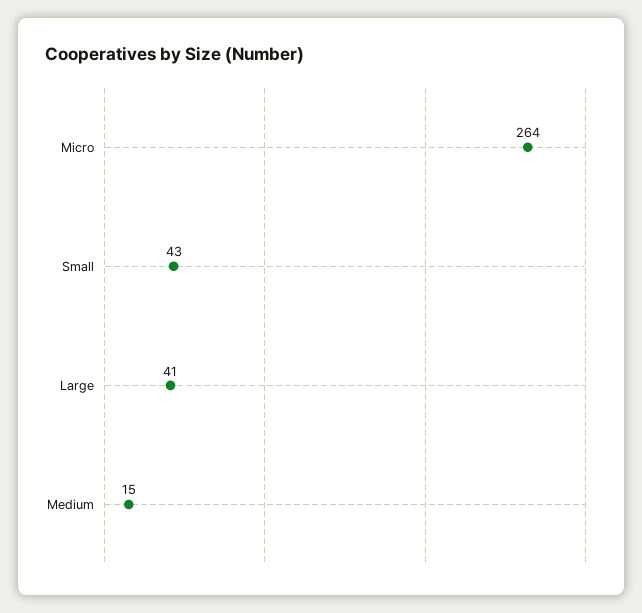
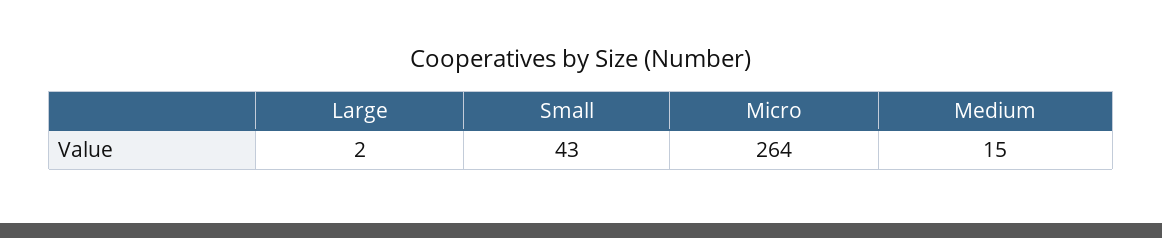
  {
    "Micro": 264,
    "Small": 43,
-   "Large": 41,
+   "Large": 2,
    "Medium": 15
  }

